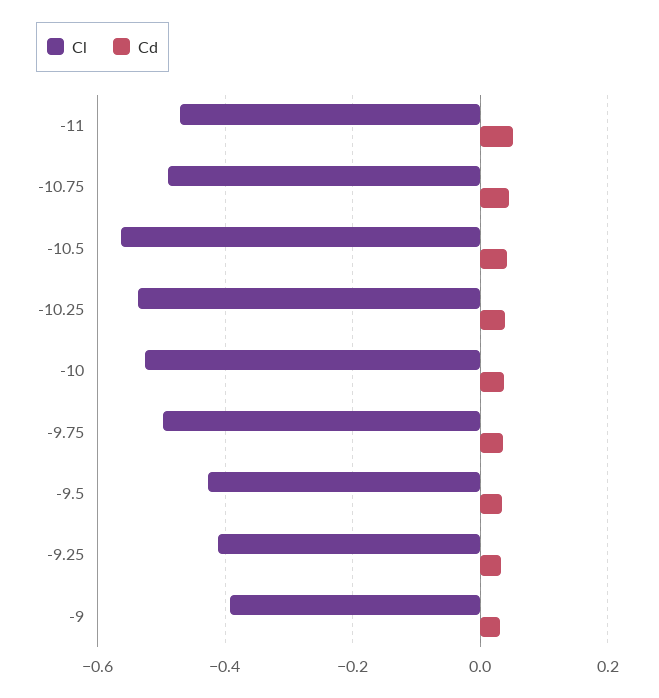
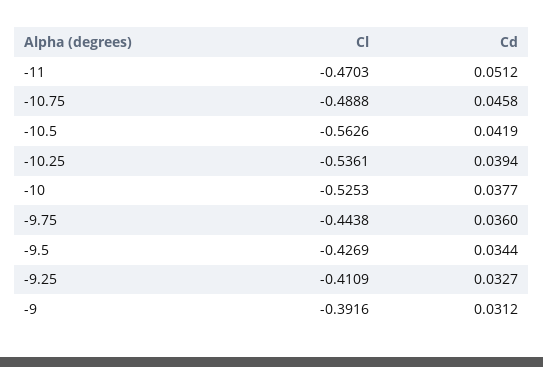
  {
    "Cl": {
      "-11": -0.4703,
      "-10.75": -0.4888,
      "-10.5": -0.5626,
      "-10.25": -0.5361,
      "-10": -0.5253,
-     "-9.75": -0.5,
+     "-9.75": -0.4438,
      "-9.5": -0.4269,
      "-9.25": -0.4109,
      "-9": -0.3916
    },
    "Cd": {
      "-11": 0.0512,
      "-10.75": 0.0458,
      "-10.5": 0.0419,
      "-10.25": 0.0394,
      "-10": 0.0377,
      "-9.75": 0.036,
      "-9.5": 0.0344,
      "-9.25": 0.0327,
      "-9": 0.0312
    }
  }

